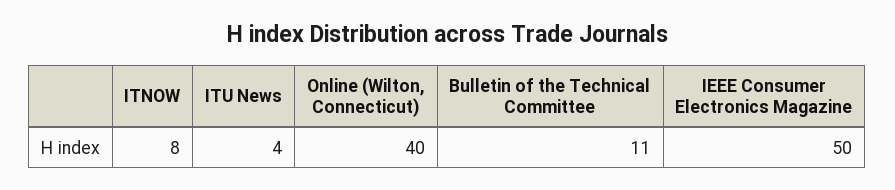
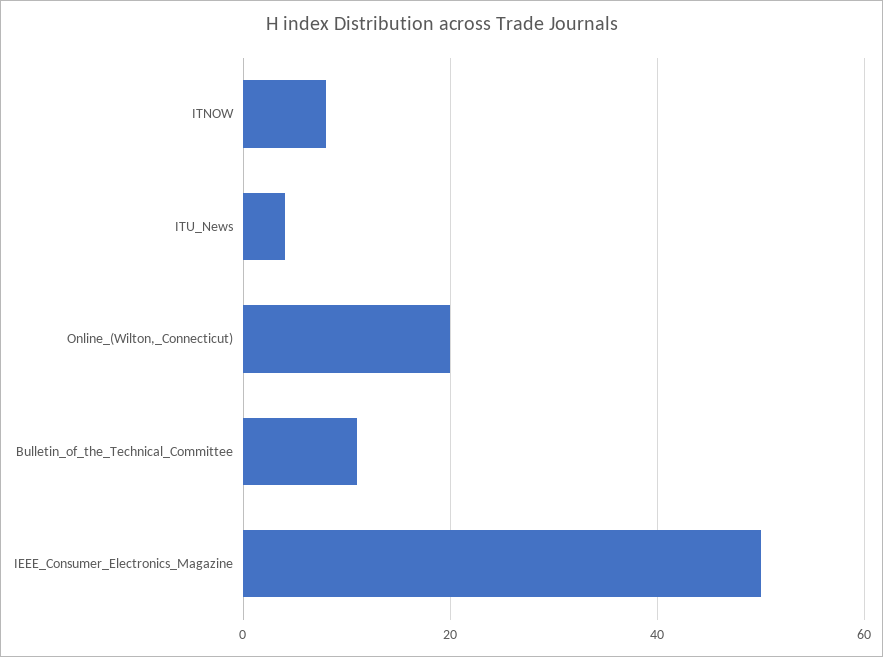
  {
    "ITNOW": 8,
    "ITU News": 4,
-   "Online (Wilton, Connecticut)": 40,
+   "Online (Wilton, Connecticut)": 20,
    "Bulletin of the Technical Committee": 11,
    "IEEE Consumer Electronics Magazine": 50
  }

